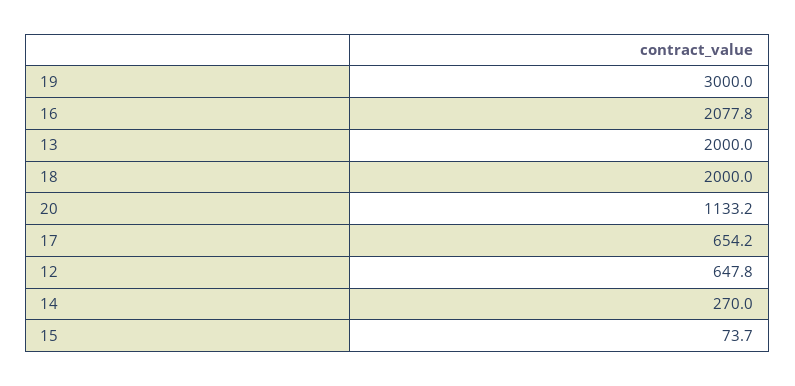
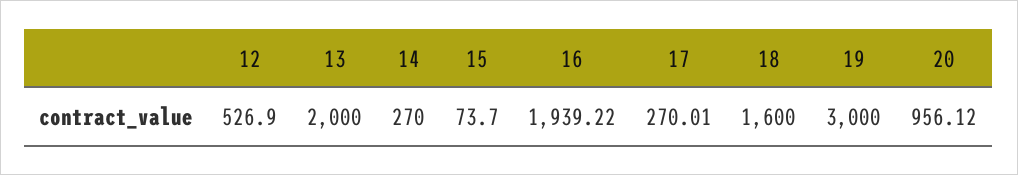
  {
    "19": 3000,
-   "16": 2077.8,
+   "16": 1939.22,
    "13": 2000,
-   "18": 2000,
+   "18": 1600,
-   "20": 1133.2,
+   "20": 956.12,
-   "17": 654.2,
+   "17": 270.01,
-   "12": 647.8,
+   "12": 526.9,
    "14": 270,
    "15": 73.7
  }

